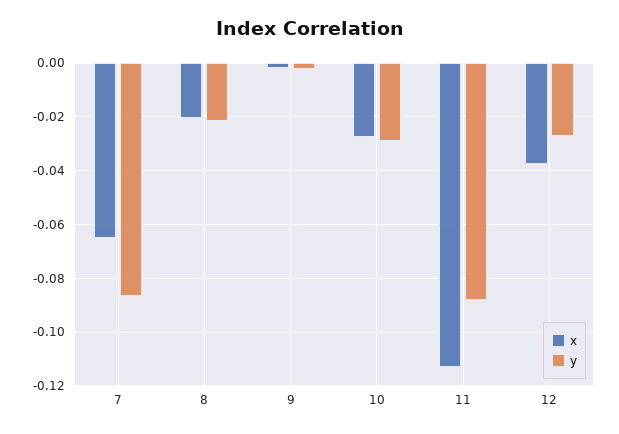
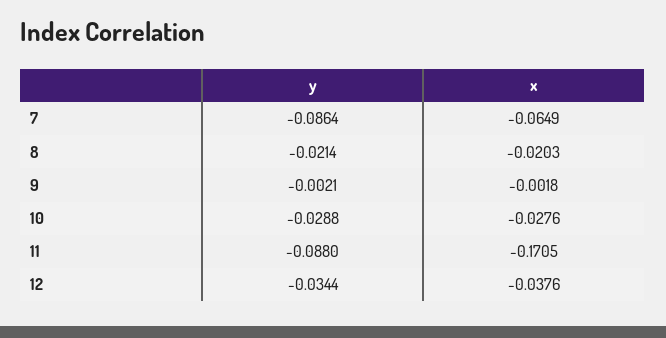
  {
    "x": {
      "7": -0.0649,
      "8": -0.0203,
      "9": -0.0018,
      "10": -0.0276,
-     "11": -0.1125,
+     "11": -0.1705,
      "12": -0.0376
    },
    "y": {
      "7": -0.0864,
      "8": -0.0214,
      "9": -0.0021,
      "10": -0.0288,
      "11": -0.088,
-     "12": -0.0275
+     "12": -0.0344
    }
  }

